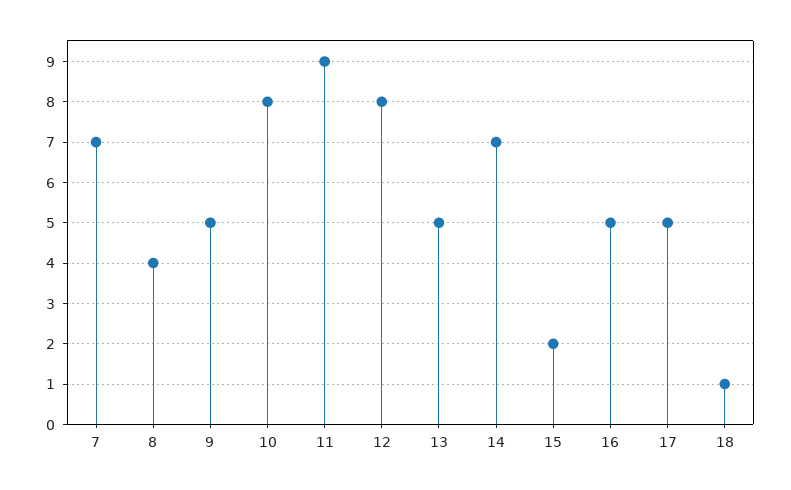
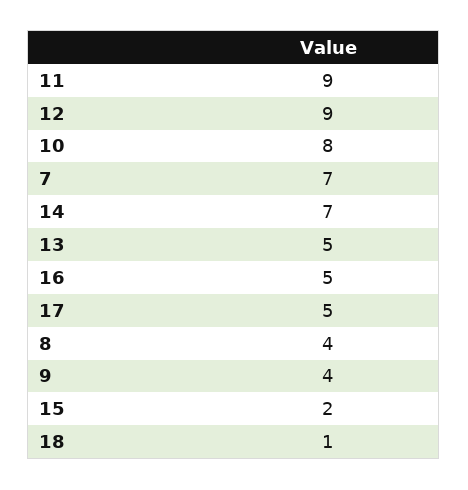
  {
    "7": 7,
    "8": 4,
-   "9": 5,
+   "9": 4,
    "10": 8,
    "11": 9,
-   "12": 8,
+   "12": 9,
    "13": 5,
    "14": 7,
    "15": 2,
    "16": 5,
    "17": 5,
    "18": 1
  }

